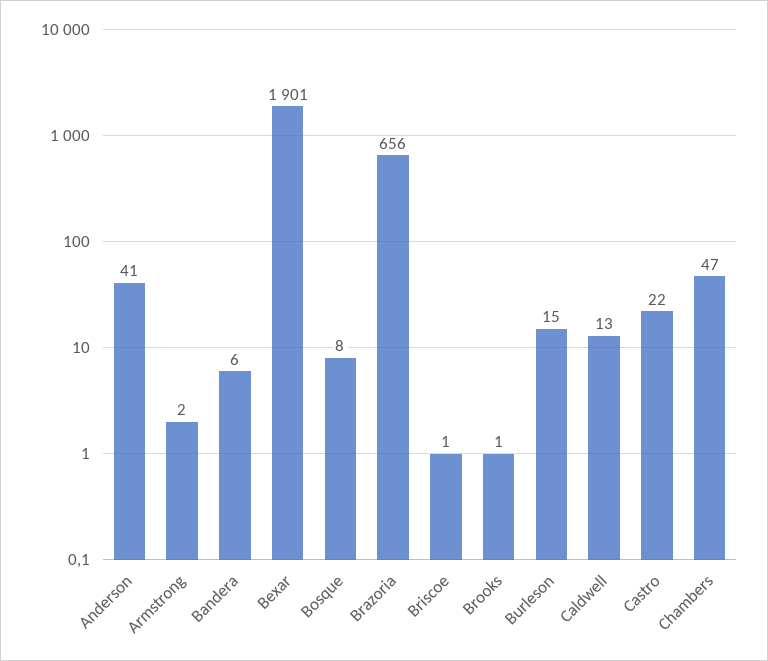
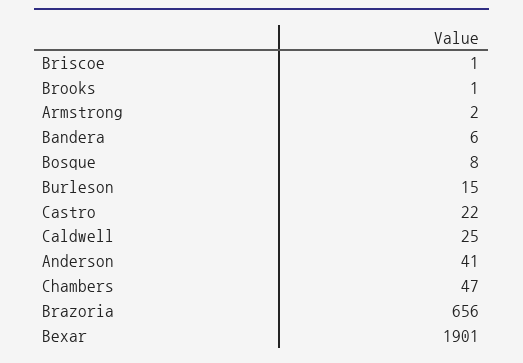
  {
    "Anderson": 41,
    "Armstrong": 2,
    "Bandera": 6,
    "Bexar": 1901,
    "Bosque": 8,
    "Brazoria": 656,
    "Briscoe": 1,
    "Brooks": 1,
    "Burleson": 15,
-   "Caldwell": 13,
+   "Caldwell": 25,
    "Castro": 22,
    "Chambers": 47
  }

